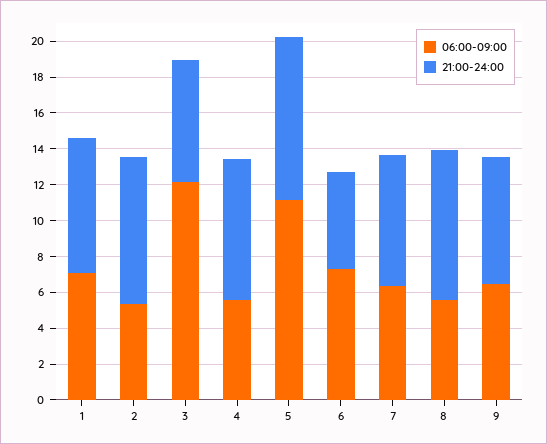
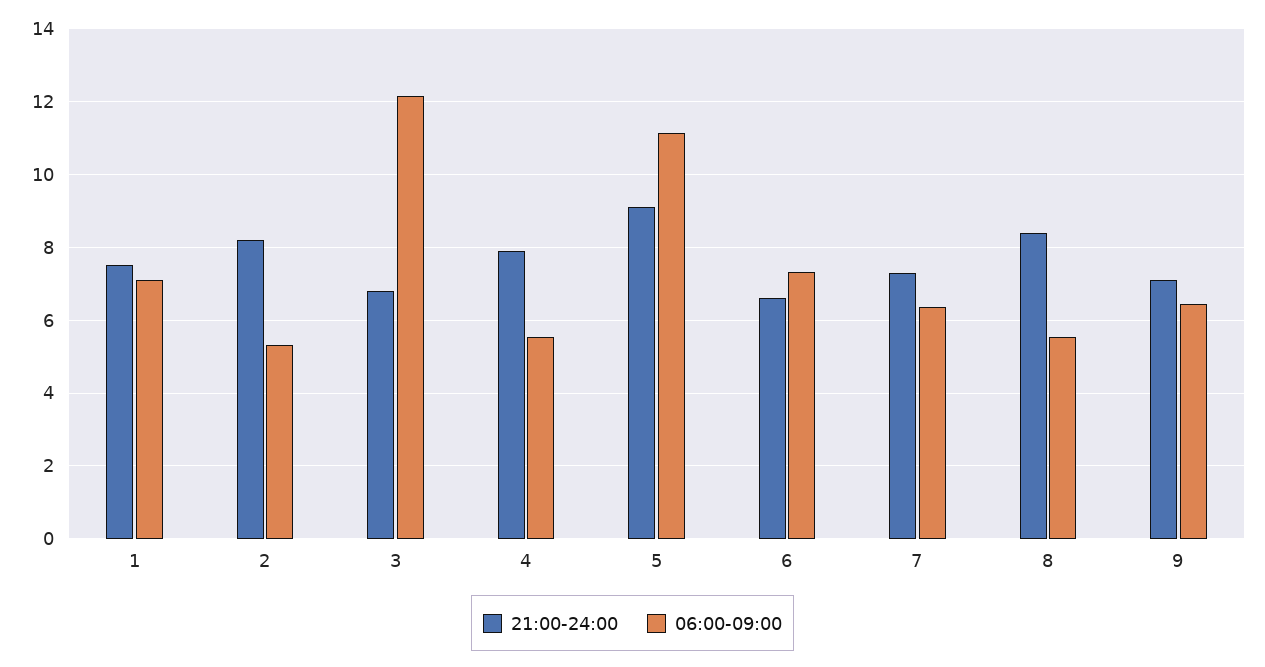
  {
    "06:00-09:00": {
      "1": 7.2,
      "2": 5.4,
      "3": 12.2,
      "4": 5.6,
      "5": 11.2,
      "6": 7.4,
      "7": 6.4,
      "8": 5.6,
      "9": 6.4
    },
    "21:00-24:00": {
      "1": 7.6,
      "2": 8.2,
      "3": 6.8,
      "4": 8,
      "5": 9.2,
-     "6": 5.5,
+     "6": 6.6,
      "7": 7.4,
      "8": 8.4,
      "9": 7.2
    }
  }

